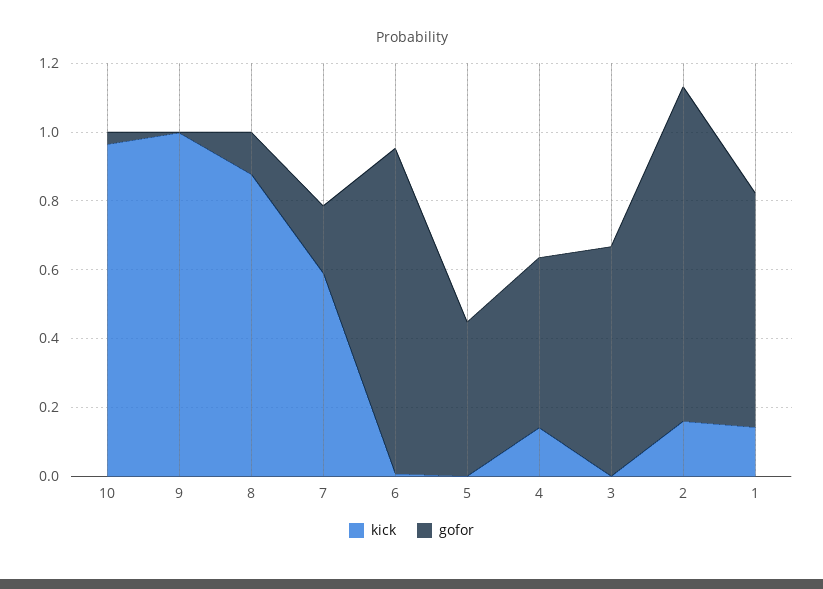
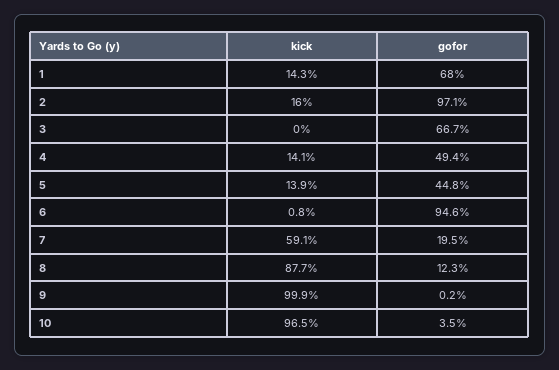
  {
    "kick": {
      "10": 0.965,
      "9": 0.999,
      "8": 0.877,
      "7": 0.591,
      "6": 0.008,
-     "5": 0,
+     "5": 0.139,
      "4": 0.141,
      "3": 0,
      "2": 0.16,
      "1": 0.143
    },
    "gofor": {
      "10": 0.035,
      "9": 0.002,
      "8": 0.123,
      "7": 0.195,
      "6": 0.946,
      "5": 0.448,
      "4": 0.494,
      "3": 0.667,
      "2": 0.971,
      "1": 0.68
    }
  }

